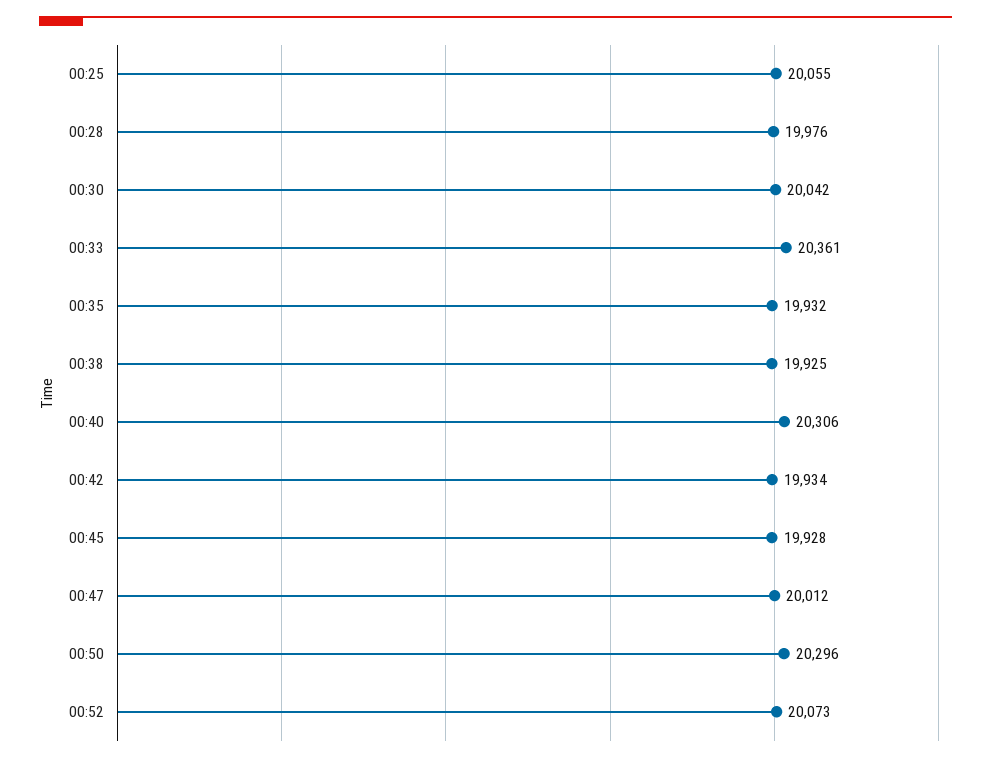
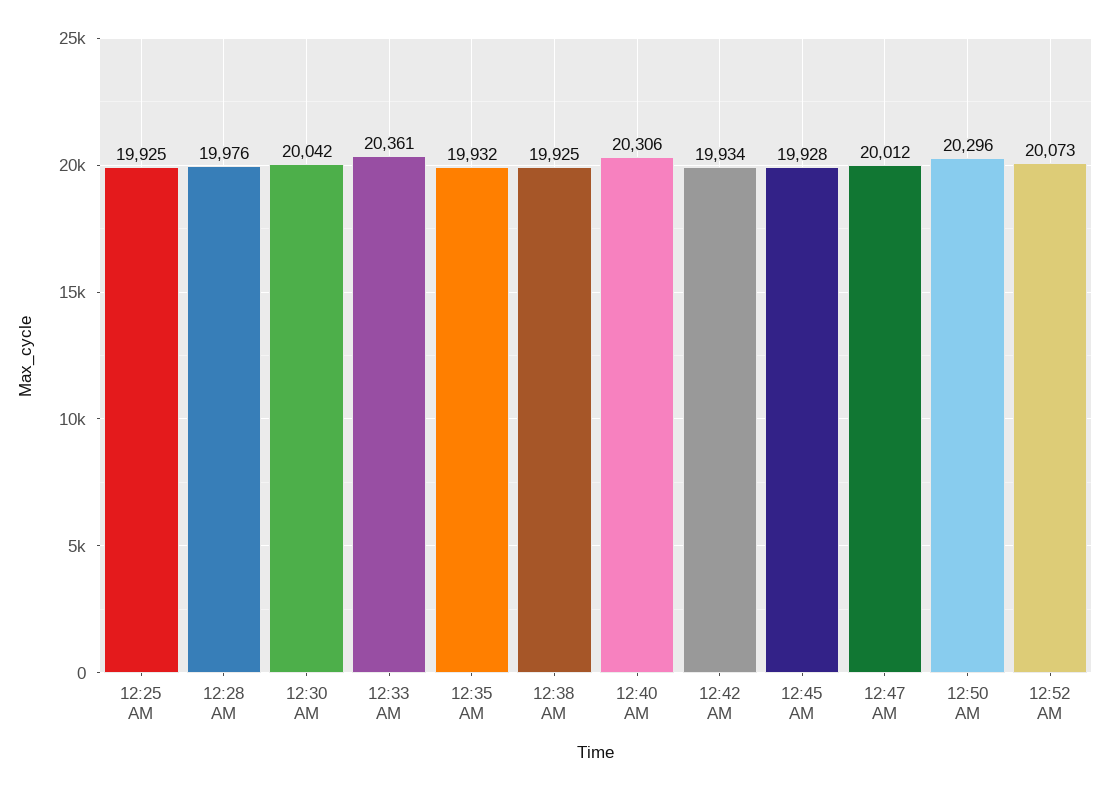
  {
-   "00:25": 20055,
+   "00:25": 19925,
    "00:28": 19976,
    "00:30": 20042,
    "00:33": 20361,
    "00:35": 19932,
    "00:38": 19925,
    "00:40": 20306,
    "00:42": 19934,
    "00:45": 19928,
    "00:47": 20012,
    "00:50": 20296,
    "00:52": 20073
  }

